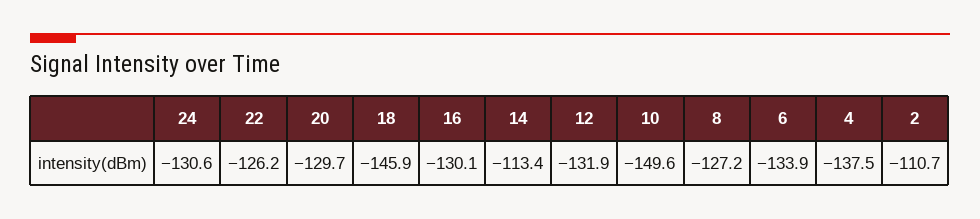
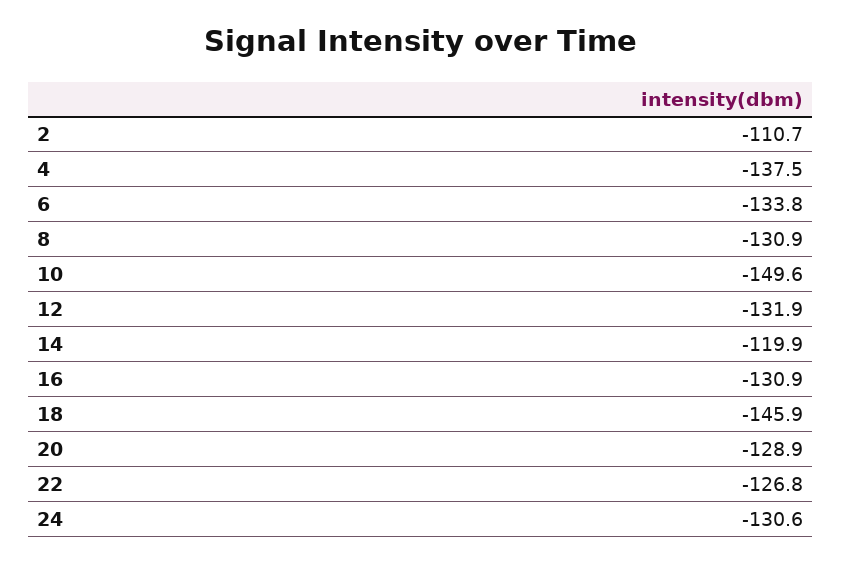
  {
    "24": -130.6,
-   "22": -126.2,
+   "22": -126.8,
-   "20": -129.7,
+   "20": -128.9,
    "18": -145.9,
-   "16": -130.1,
+   "16": -130.9,
-   "14": -113.4,
+   "14": -119.9,
    "12": -131.9,
    "10": -149.6,
-   "8": -127.2,
+   "8": -130.9,
-   "6": -133.9,
+   "6": -133.8,
    "4": -137.5,
    "2": -110.7
  }

